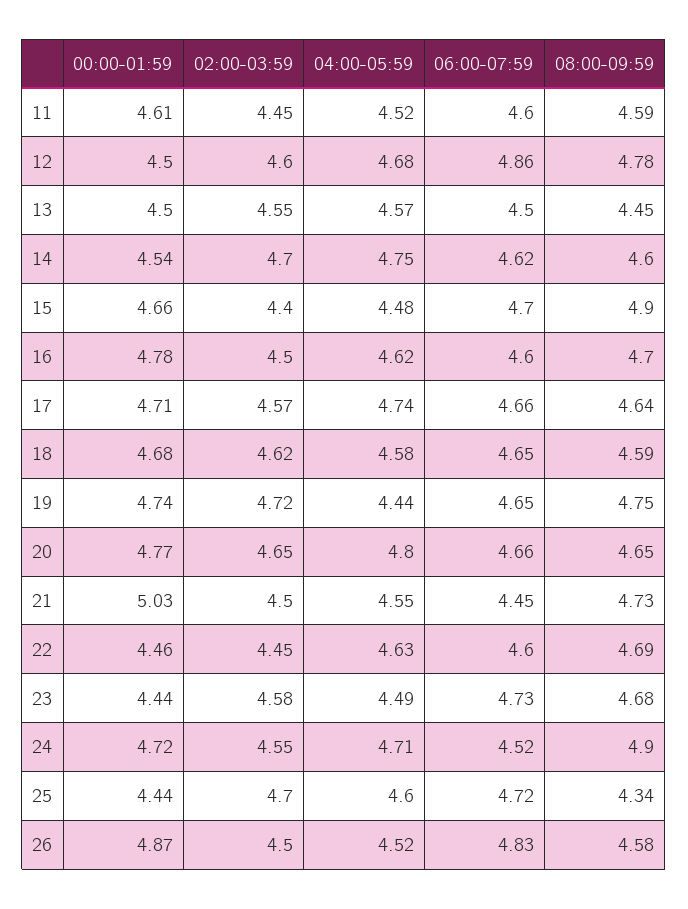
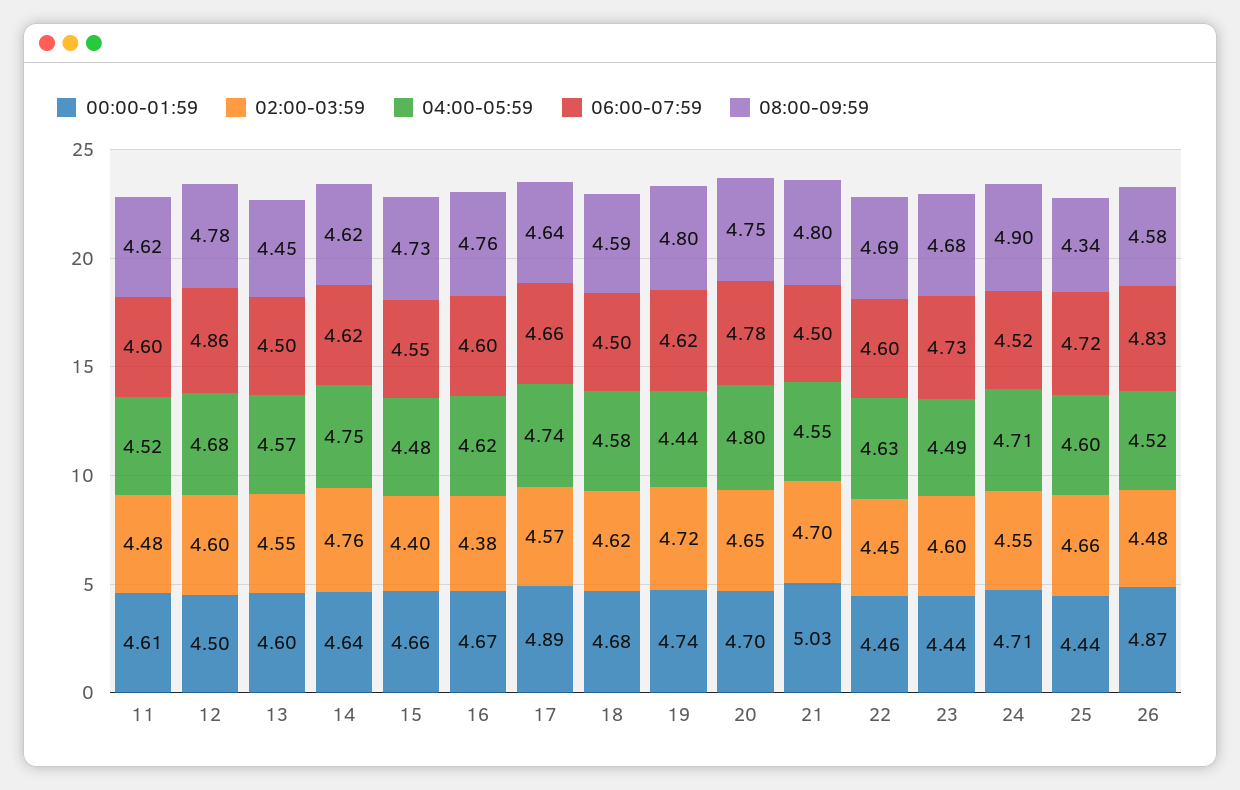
  {
    "00:00-01:59": {
      "11": 4.61,
      "12": 4.5,
-     "13": 4.5,
+     "13": 4.6,
-     "14": 4.54,
+     "14": 4.64,
      "15": 4.66,
-     "16": 4.78,
+     "16": 4.67,
-     "17": 4.71,
+     "17": 4.89,
      "18": 4.68,
      "19": 4.74,
-     "20": 4.77,
+     "20": 4.7,
      "21": 5.03,
      "22": 4.46,
      "23": 4.44,
-     "24": 4.72,
+     "24": 4.71,
      "25": 4.44,
      "26": 4.87
    },
    "02:00-03:59": {
-     "11": 4.45,
+     "11": 4.48,
      "12": 4.6,
      "13": 4.55,
-     "14": 4.7,
+     "14": 4.76,
      "15": 4.4,
-     "16": 4.5,
+     "16": 4.38,
      "17": 4.57,
      "18": 4.62,
      "19": 4.72,
      "20": 4.65,
-     "21": 4.5,
+     "21": 4.7,
      "22": 4.45,
-     "23": 4.58,
+     "23": 4.6,
      "24": 4.55,
-     "25": 4.7,
+     "25": 4.66,
-     "26": 4.5
+     "26": 4.48
    },
    "04:00-05:59": {
      "11": 4.52,
      "12": 4.68,
      "13": 4.57,
      "14": 4.75,
      "15": 4.48,
      "16": 4.62,
      "17": 4.74,
      "18": 4.58,
      "19": 4.44,
      "20": 4.8,
      "21": 4.55,
      "22": 4.63,
      "23": 4.49,
      "24": 4.71,
      "25": 4.6,
      "26": 4.52
    },
    "06:00-07:59": {
      "11": 4.6,
      "12": 4.86,
      "13": 4.5,
      "14": 4.62,
-     "15": 4.7,
+     "15": 4.55,
      "16": 4.6,
      "17": 4.66,
-     "18": 4.65,
+     "18": 4.5,
-     "19": 4.65,
+     "19": 4.62,
-     "20": 4.66,
+     "20": 4.78,
-     "21": 4.45,
+     "21": 4.5,
      "22": 4.6,
      "23": 4.73,
      "24": 4.52,
      "25": 4.72,
      "26": 4.83
    },
    "08:00-09:59": {
-     "11": 4.59,
+     "11": 4.62,
      "12": 4.78,
      "13": 4.45,
-     "14": 4.6,
+     "14": 4.62,
-     "15": 4.9,
+     "15": 4.73,
-     "16": 4.7,
+     "16": 4.76,
      "17": 4.64,
      "18": 4.59,
-     "19": 4.75,
+     "19": 4.8,
-     "20": 4.65,
+     "20": 4.75,
-     "21": 4.73,
+     "21": 4.8,
      "22": 4.69,
      "23": 4.68,
      "24": 4.9,
      "25": 4.34,
      "26": 4.58
    }
  }

